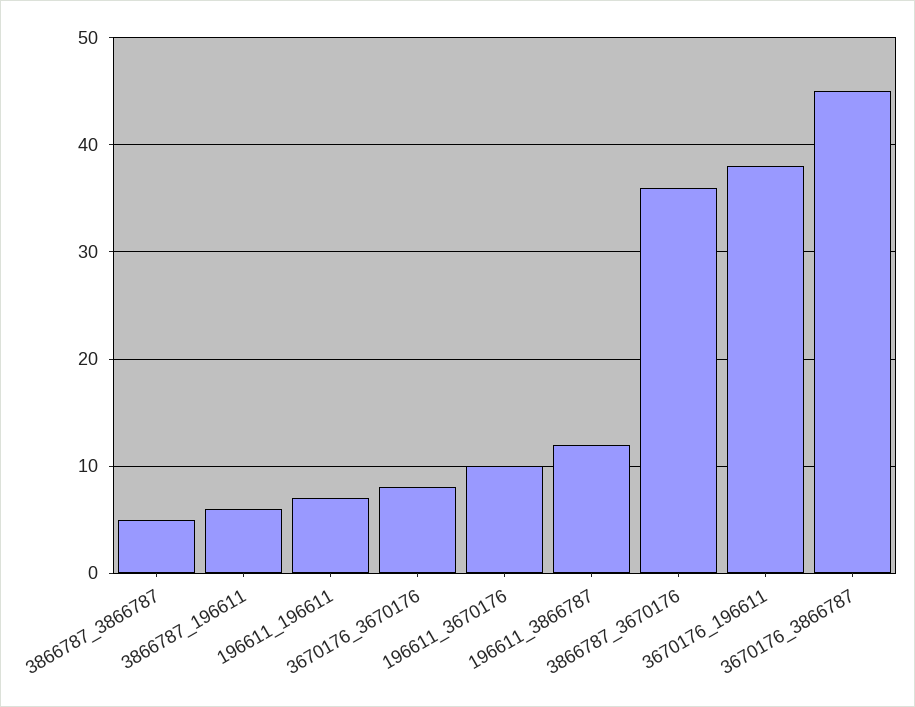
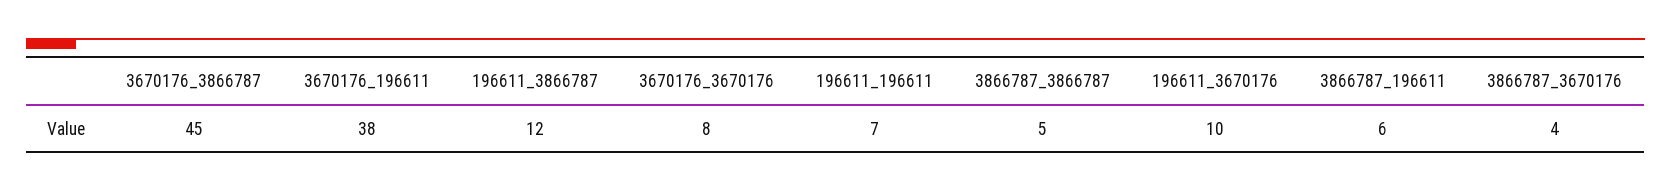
  {
    "3866787_3866787": 5,
    "3866787_196611": 6,
    "196611_196611": 7,
    "3670176_3670176": 8,
    "196611_3670176": 10,
    "196611_3866787": 12,
-   "3866787_3670176": 36,
+   "3866787_3670176": 4,
    "3670176_196611": 38,
    "3670176_3866787": 45
  }

